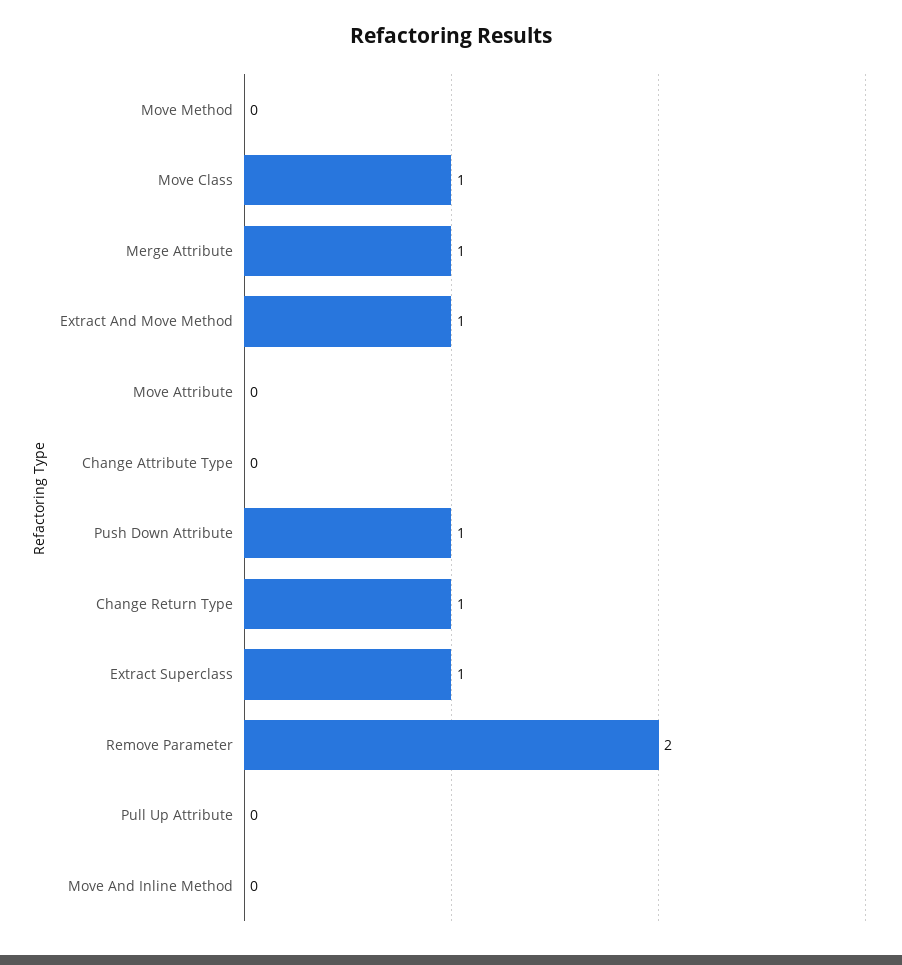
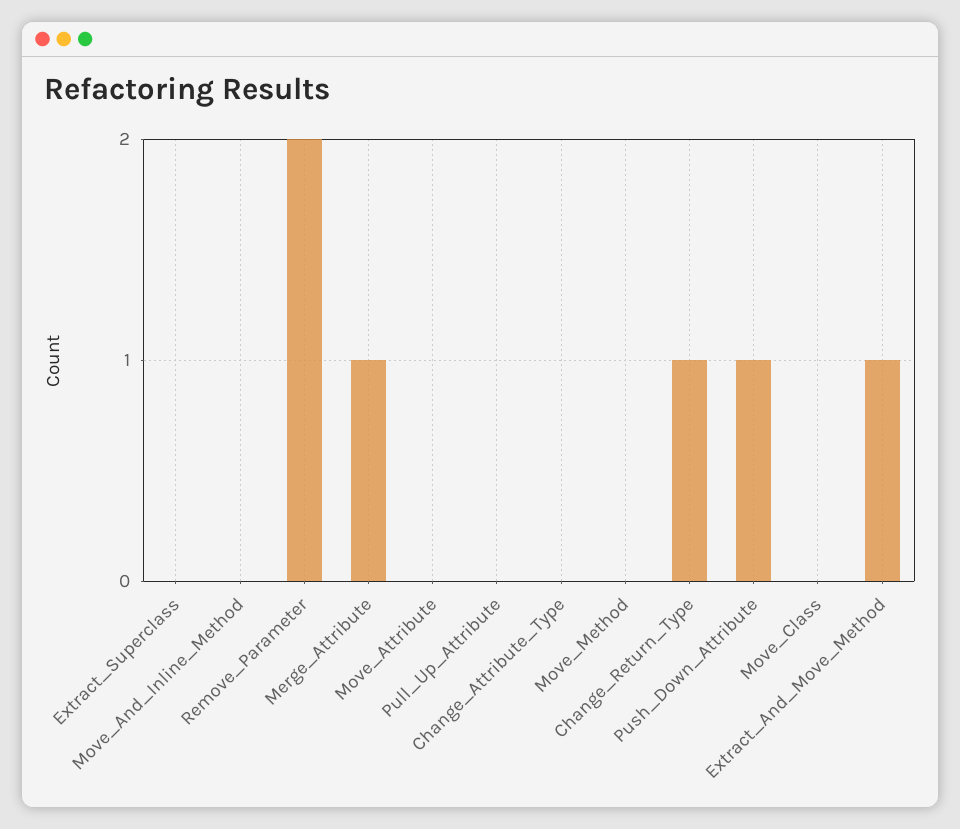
  {
    "Move Method": 0,
-   "Move Class": 1,
+   "Move Class": 0,
    "Merge Attribute": 1,
    "Extract And Move Method": 1,
    "Move Attribute": 0,
    "Change Attribute Type": 0,
    "Push Down Attribute": 1,
    "Change Return Type": 1,
-   "Extract Superclass": 1,
+   "Extract Superclass": 0,
    "Remove Parameter": 2,
    "Pull Up Attribute": 0,
    "Move And Inline Method": 0
  }

